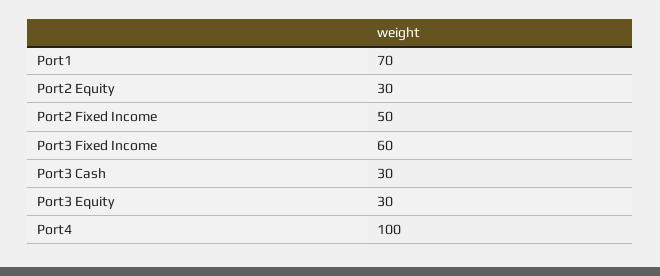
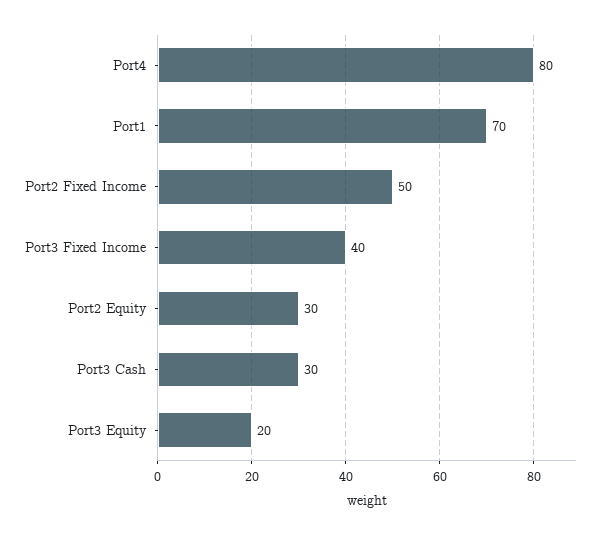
  {
    "Port1": 70,
    "Port2 Equity": 30,
    "Port2 Fixed Income": 50,
-   "Port3 Fixed Income": 60,
+   "Port3 Fixed Income": 40,
    "Port3 Cash": 30,
-   "Port3 Equity": 30,
+   "Port3 Equity": 20,
-   "Port4": 100
+   "Port4": 80
  }

